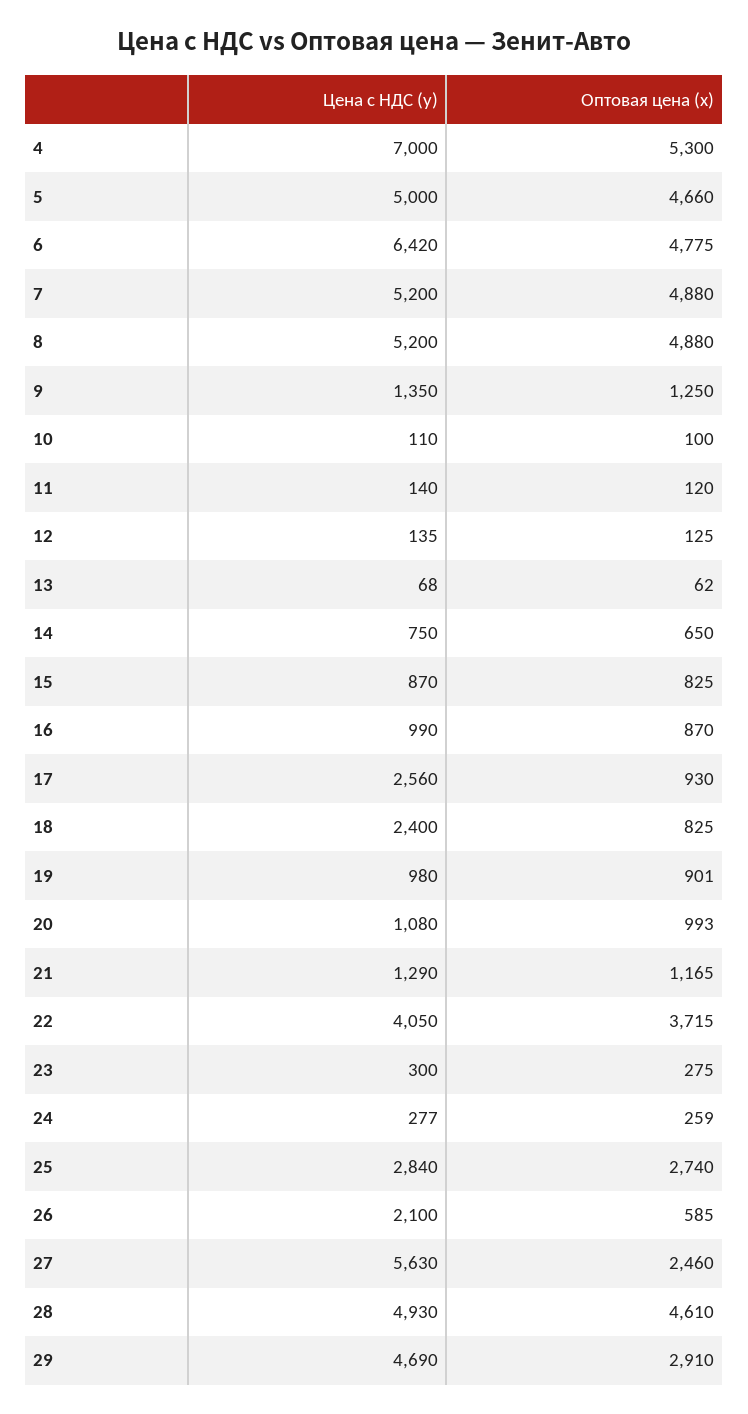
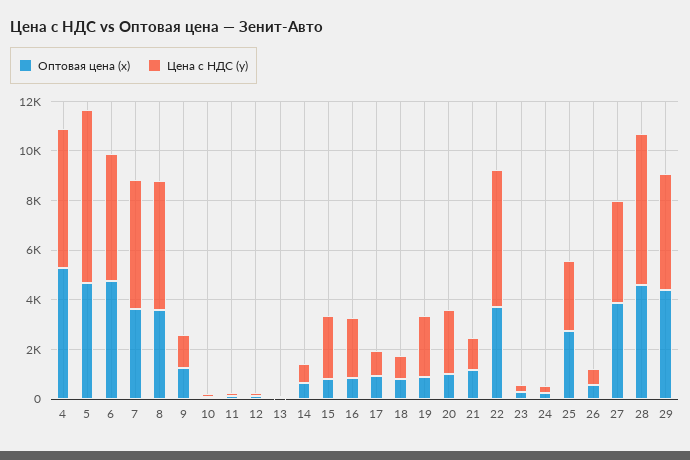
  {
    "Цена с НДС (y)": {
-     "4": 7000,
+     "4": 5500,
-     "5": 5000,
+     "5": 7000,
-     "6": 6420,
+     "6": 5000,
      "7": 5200,
      "8": 5200,
      "9": 1350,
      "10": 110,
      "11": 140,
      "12": 135,
      "13": 68,
      "14": 750,
-     "15": 870,
+     "15": 2500,
-     "16": 990,
+     "16": 2500,
-     "17": 2560,
+     "17": 1000,
-     "18": 2400,
+     "18": 1000,
-     "19": 980,
+     "19": 2500,
-     "20": 1080,
+     "20": 2500,
      "21": 1290,
-     "22": 4050,
+     "22": 5500,
      "23": 300,
      "24": 277,
      "25": 2840,
-     "26": 2100,
+     "26": 500,
-     "27": 5630,
+     "27": 4000,
-     "28": 4930,
+     "28": 6000,
      "29": 4690
    },
    "Оптовая цена (x)": {
      "4": 5300,
      "5": 4660,
      "6": 4775,
-     "7": 4880,
+     "7": 3500,
-     "8": 4880,
+     "8": 3500,
      "9": 1250,
      "10": 100,
      "11": 120,
      "12": 125,
      "13": 62,
      "14": 650,
      "15": 825,
      "16": 870,
      "17": 930,
      "18": 825,
      "19": 901,
      "20": 993,
      "21": 1165,
      "22": 3715,
      "23": 275,
      "24": 259,
      "25": 2740,
      "26": 585,
-     "27": 2460,
+     "27": 4000,
      "28": 4610,
-     "29": 2910
+     "29": 4500
    }
  }

